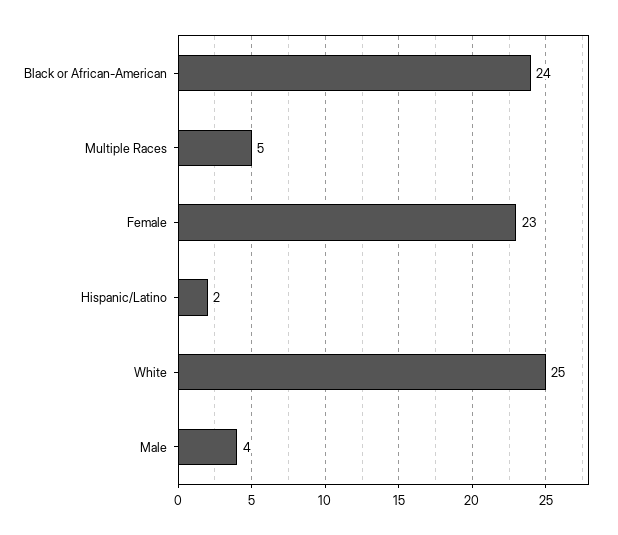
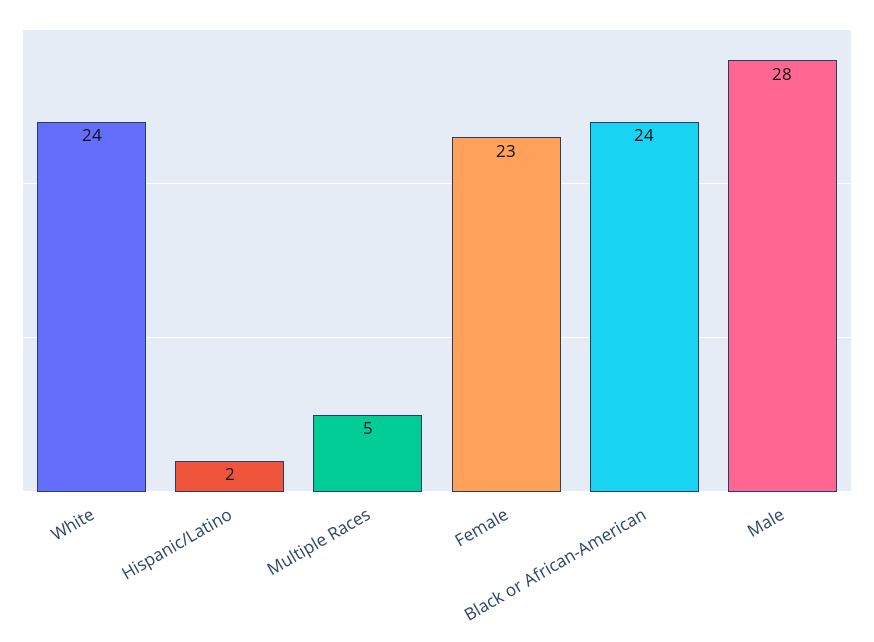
  {
    "Black or African-American": 24,
    "Multiple Races": 5,
    "Female": 23,
    "Hispanic/Latino": 2,
-   "White": 25,
+   "White": 24,
-   "Male": 4
+   "Male": 28
  }

